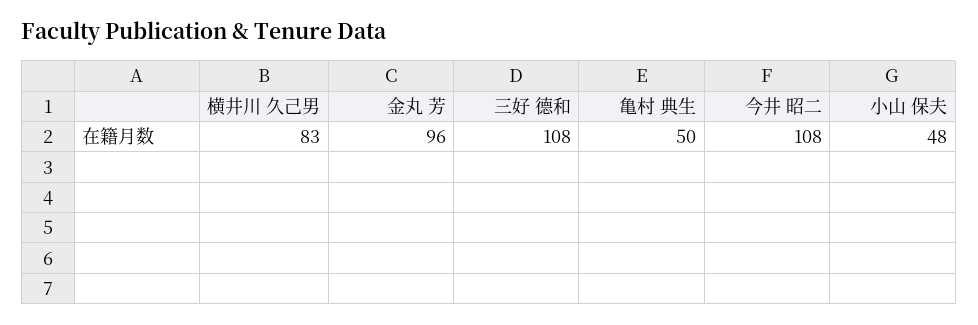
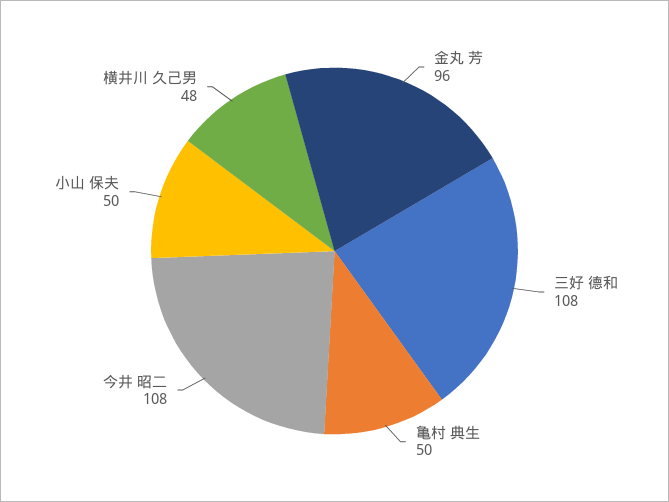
  {
-   "横井川 久己男": 83,
+   "横井川 久己男": 48,
    "金丸 芳": 96,
    "三好 德和": 108,
    "亀村 典生": 50,
    "今井 昭二": 108,
-   "小山 保夫": 48
+   "小山 保夫": 50
  }

